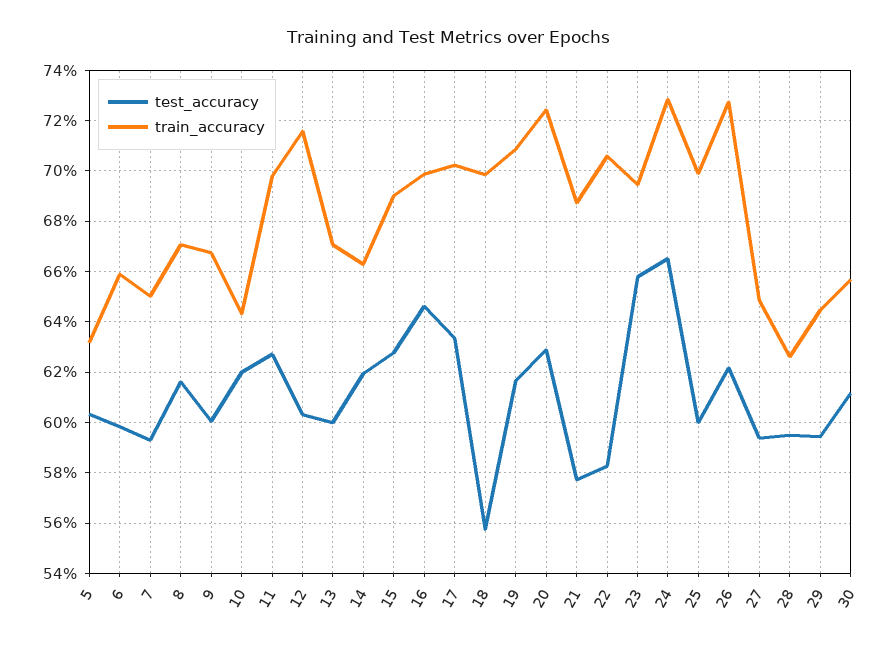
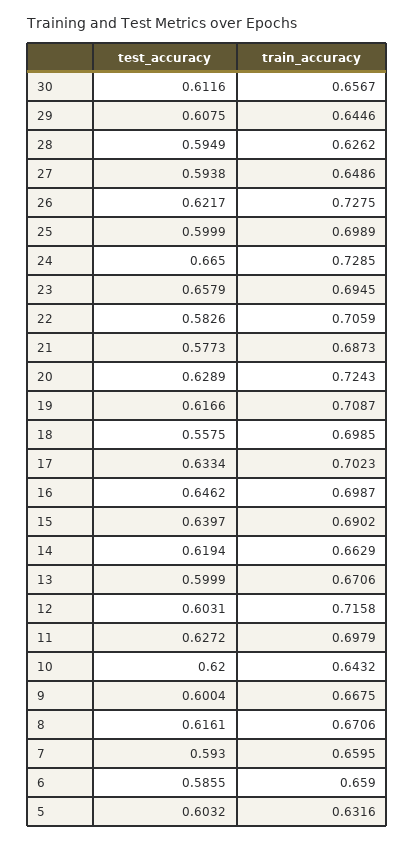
  {
    "test_accuracy": {
      "5": 0.6032,
-     "6": 0.5975,
+     "6": 0.5855,
      "7": 0.593,
      "8": 0.6161,
      "9": 0.6004,
      "10": 0.62,
      "11": 0.6272,
      "12": 0.6031,
      "13": 0.5999,
      "14": 0.6194,
-     "15": 0.6275,
+     "15": 0.6397,
      "16": 0.6462,
      "17": 0.6334,
      "18": 0.5575,
      "19": 0.6166,
      "20": 0.6289,
      "21": 0.5773,
      "22": 0.5826,
      "23": 0.6579,
      "24": 0.665,
      "25": 0.5999,
      "26": 0.6217,
      "27": 0.5938,
      "28": 0.5949,
-     "29": 0.595,
+     "29": 0.6075,
      "30": 0.6116
    },
    "train_accuracy": {
      "5": 0.6316,
      "6": 0.659,
-     "7": 0.65,
+     "7": 0.6595,
      "8": 0.6706,
      "9": 0.6675,
      "10": 0.6432,
      "11": 0.6979,
      "12": 0.7158,
      "13": 0.6706,
      "14": 0.6629,
      "15": 0.6902,
      "16": 0.6987,
      "17": 0.7023,
      "18": 0.6985,
      "19": 0.7087,
      "20": 0.7243,
      "21": 0.6873,
      "22": 0.7059,
      "23": 0.6945,
      "24": 0.7285,
      "25": 0.6989,
      "26": 0.7275,
      "27": 0.6486,
      "28": 0.6262,
      "29": 0.6446,
      "30": 0.6567
    }
  }

